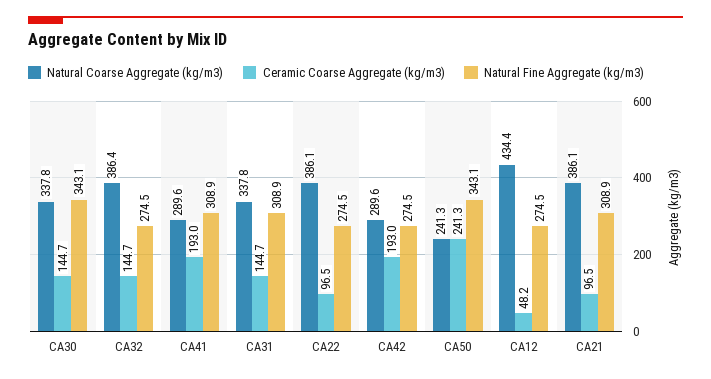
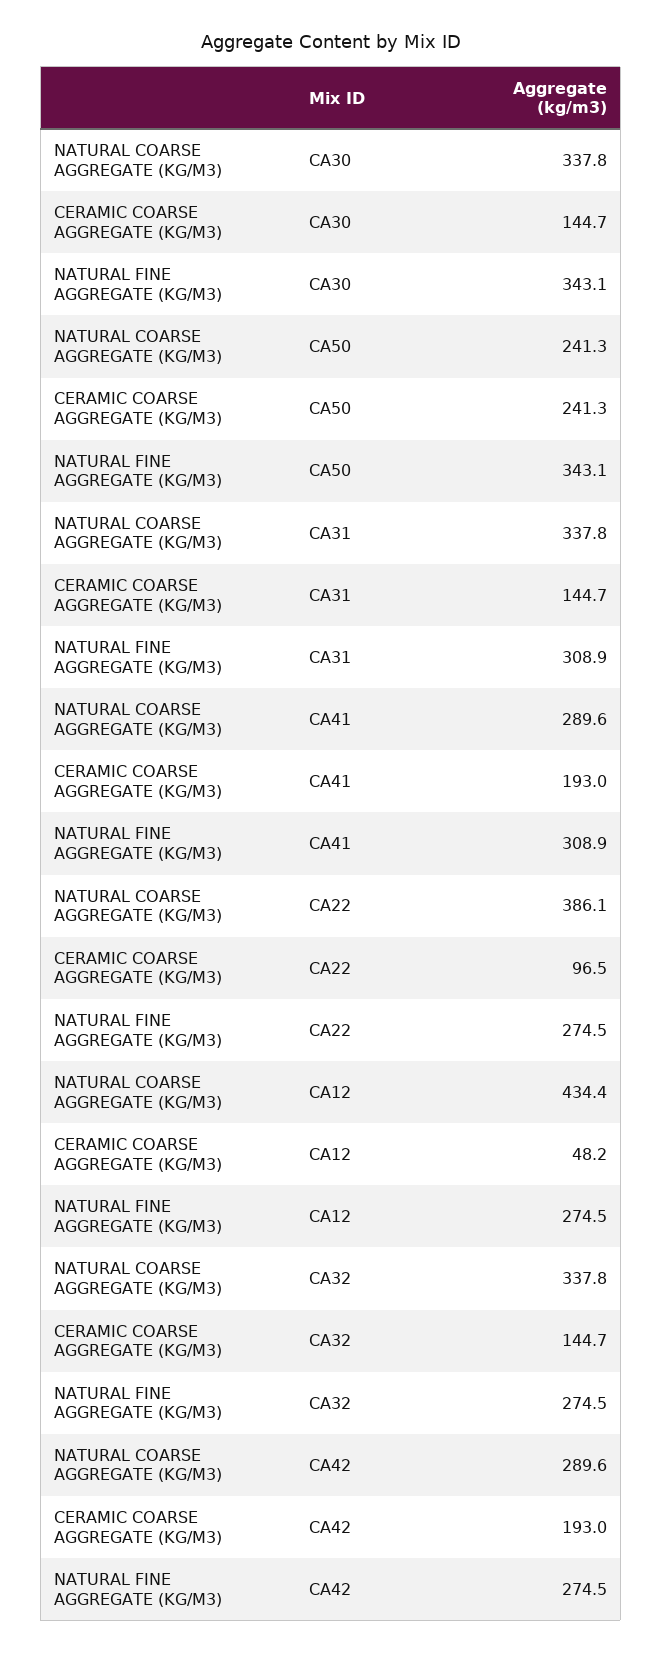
  {
    "Natural Coarse Aggregate (kg/m3)": {
      "CA30": 337.8,
-     "CA32": 386.4,
+     "CA32": 337.8,
      "CA41": 289.6,
      "CA31": 337.8,
      "CA22": 386.1,
      "CA42": 289.6,
      "CA50": 241.3,
-     "CA12": 434.4,
+     "CA12": 434.4
-     "CA21": 386.1
    },
    "Ceramic Coarse Aggregate (kg/m3)": {
      "CA30": 144.7,
      "CA32": 144.7,
      "CA41": 193,
      "CA31": 144.7,
      "CA22": 96.5,
      "CA42": 193,
      "CA50": 241.3,
-     "CA12": 48.2,
+     "CA12": 48.2
-     "CA21": 96.5
    },
    "Natural Fine Aggregate (kg/m3)": {
      "CA30": 343.1,
      "CA32": 274.5,
      "CA41": 308.9,
      "CA31": 308.9,
      "CA22": 274.5,
      "CA42": 274.5,
      "CA50": 343.1,
-     "CA12": 274.5,
+     "CA12": 274.5
-     "CA21": 308.9
    }
  }

